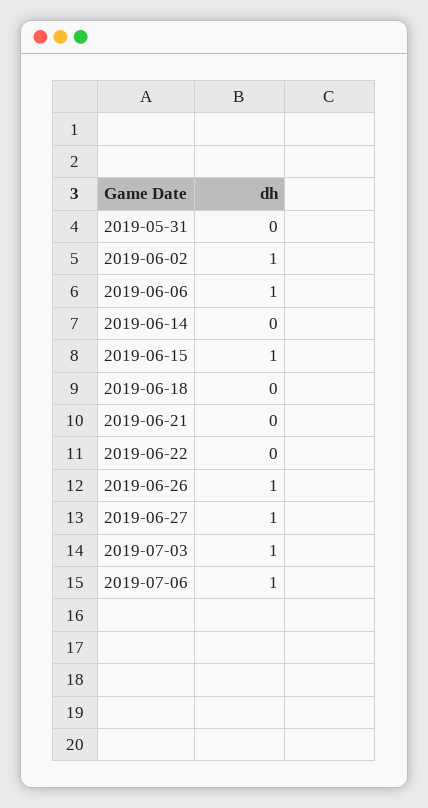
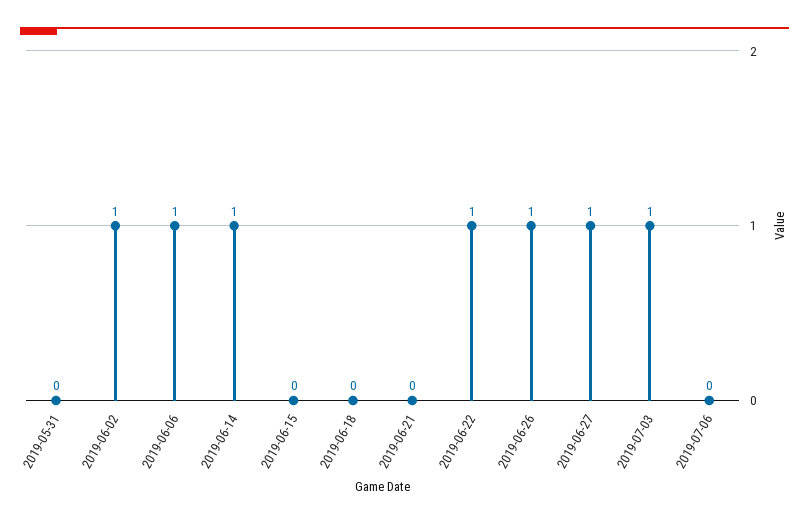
  {
    "2019-05-31": 0,
    "2019-06-02": 1,
    "2019-06-06": 1,
-   "2019-06-14": 0,
+   "2019-06-14": 1,
-   "2019-06-15": 1,
+   "2019-06-15": 0,
    "2019-06-18": 0,
    "2019-06-21": 0,
-   "2019-06-22": 0,
+   "2019-06-22": 1,
    "2019-06-26": 1,
    "2019-06-27": 1,
    "2019-07-03": 1,
-   "2019-07-06": 1
+   "2019-07-06": 0
  }

